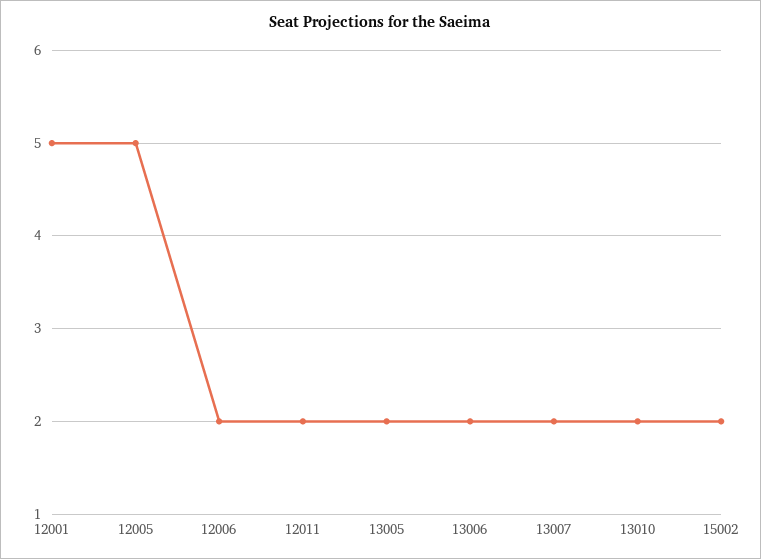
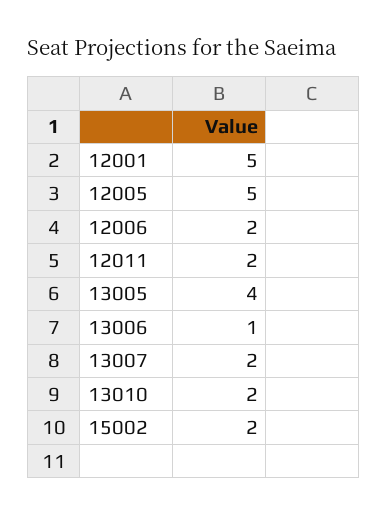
  {
    "12001": 5,
    "12005": 5,
    "12006": 2,
    "12011": 2,
-   "13005": 2,
+   "13005": 4,
-   "13006": 2,
+   "13006": 1,
    "13007": 2,
    "13010": 2,
    "15002": 2
  }

